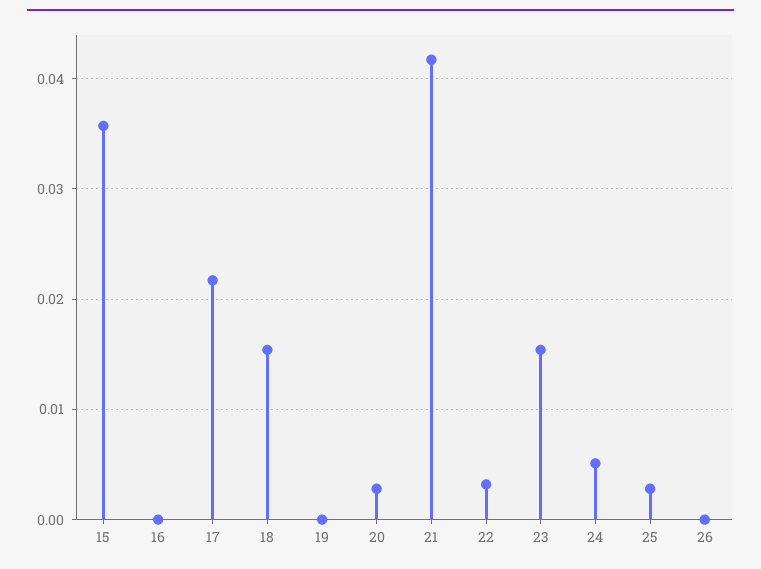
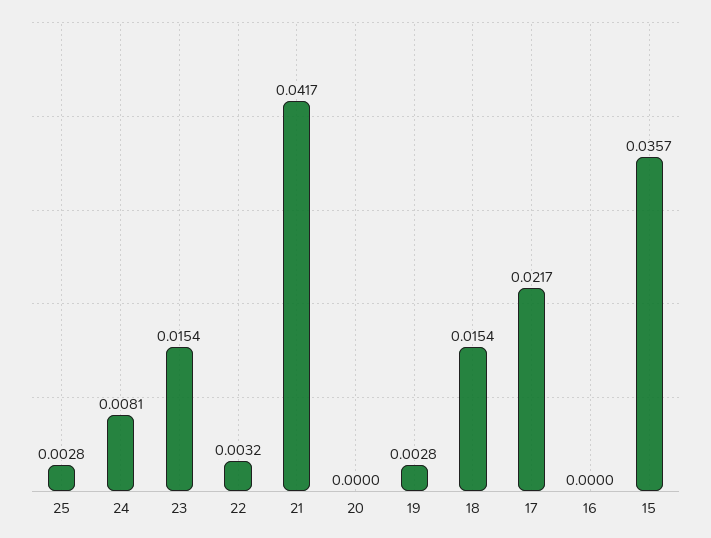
  {
    "15": 0.0357,
    "16": 0,
    "17": 0.0217,
    "18": 0.0154,
-   "19": 0,
+   "19": 0.0028,
-   "20": 0.003,
+   "20": 0,
    "21": 0.0417,
    "22": 0.0032,
    "23": 0.0154,
-   "24": 0.005,
+   "24": 0.0081,
-   "25": 0.0028,
+   "25": 0.0028
-   "26": 0
  }

